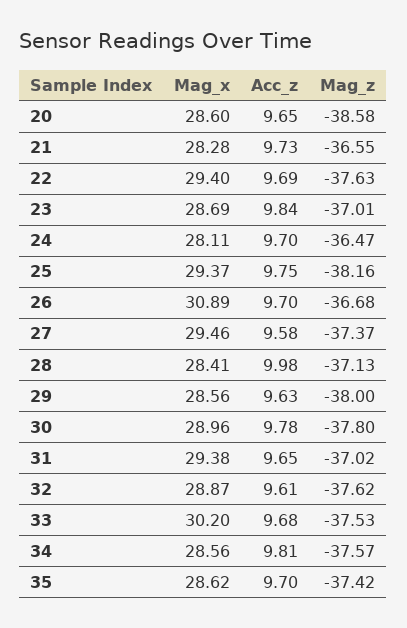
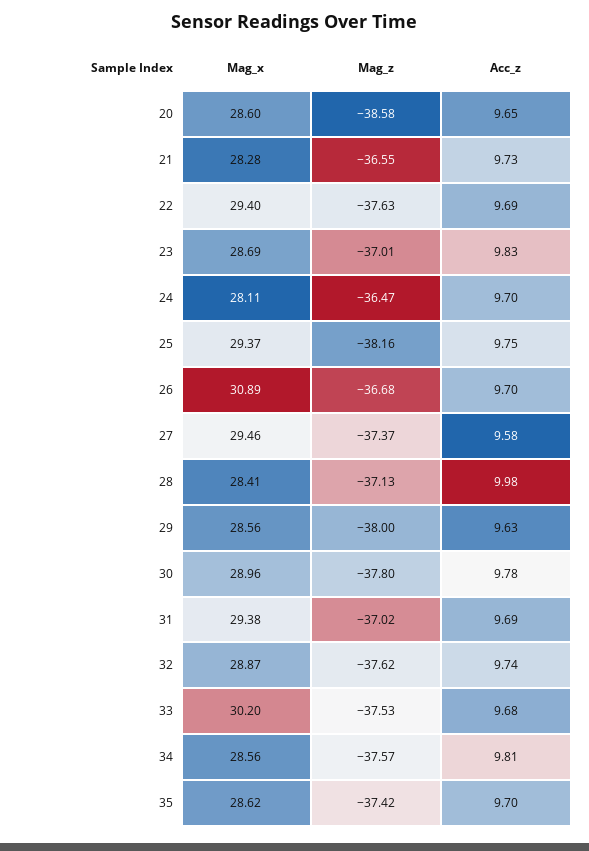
  {
    "Mag_x": {
      "20": 28.6,
      "21": 28.28,
      "22": 29.4,
      "23": 28.69,
      "24": 28.11,
      "25": 29.37,
      "26": 30.89,
      "27": 29.46,
      "28": 28.41,
      "29": 28.56,
      "30": 28.96,
      "31": 29.38,
      "32": 28.87,
      "33": 30.2,
      "34": 28.56,
      "35": 28.62
    },
    "Acc_z": {
      "20": 9.65,
      "21": 9.73,
      "22": 9.69,
-     "23": 9.84,
+     "23": 9.83,
      "24": 9.7,
      "25": 9.75,
      "26": 9.7,
      "27": 9.58,
      "28": 9.98,
      "29": 9.63,
      "30": 9.78,
-     "31": 9.65,
+     "31": 9.69,
-     "32": 9.61,
+     "32": 9.74,
      "33": 9.68,
      "34": 9.81,
      "35": 9.7
    },
    "Mag_z": {
      "20": -38.58,
      "21": -36.55,
      "22": -37.63,
      "23": -37.01,
      "24": -36.47,
      "25": -38.16,
      "26": -36.68,
      "27": -37.37,
      "28": -37.13,
      "29": -38,
      "30": -37.8,
      "31": -37.02,
      "32": -37.62,
      "33": -37.53,
      "34": -37.57,
      "35": -37.42
    }
  }

